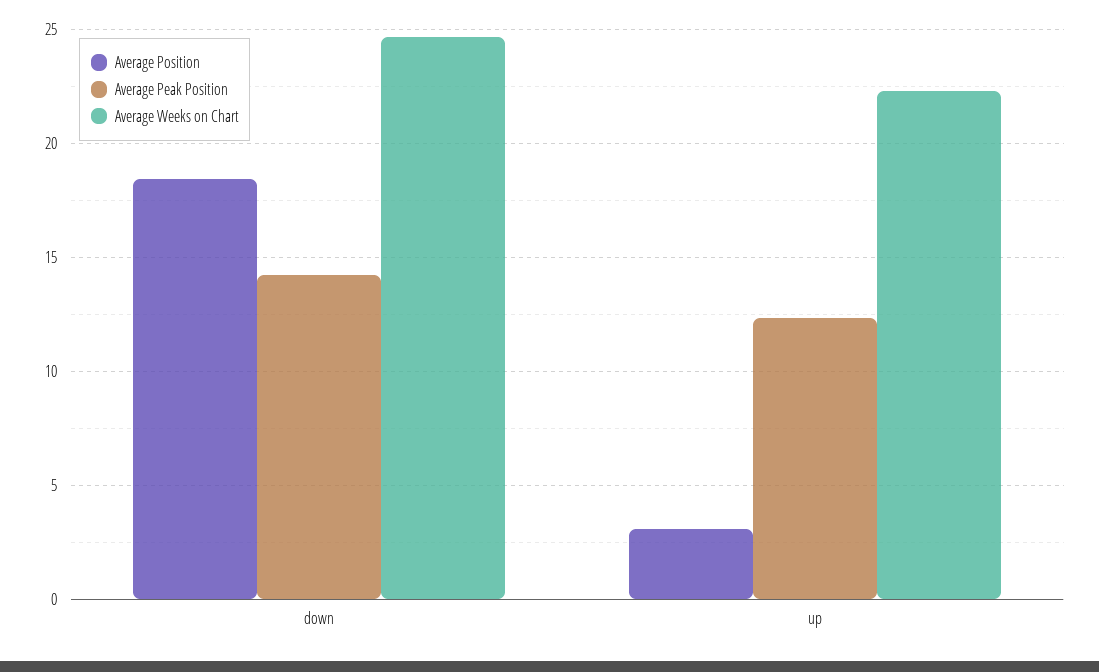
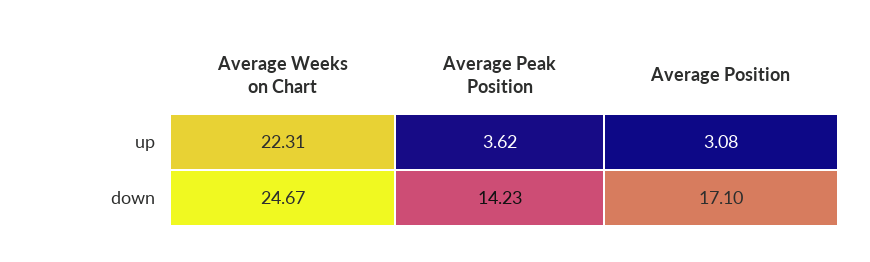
  {
    "Average Position": {
-     "down": 18.5,
+     "down": 17.1,
      "up": 3.08
    },
    "Average Peak Position": {
      "down": 14.23,
-     "up": 12.5
+     "up": 3.62
    },
    "Average Weeks on Chart": {
      "down": 24.67,
      "up": 22.31
    }
  }

